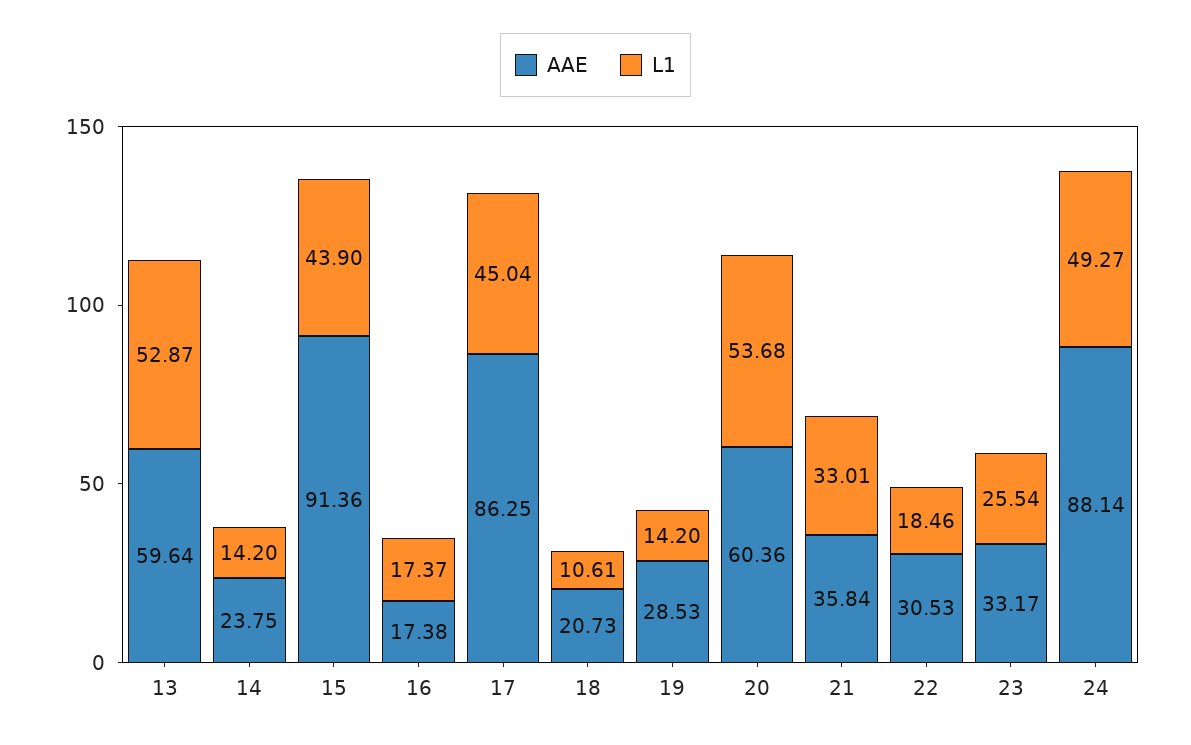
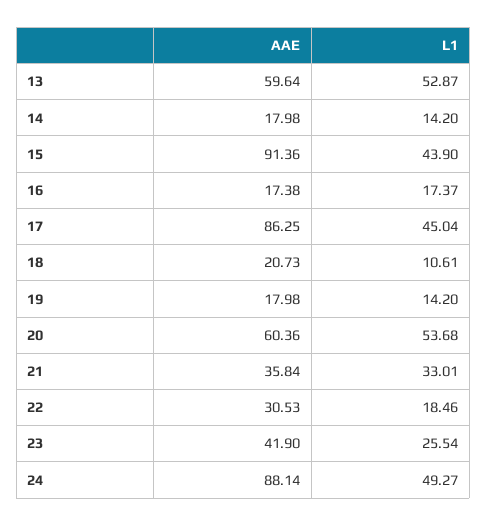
  {
    "AAE": {
      "13": 59.64,
-     "14": 23.75,
+     "14": 17.98,
      "15": 91.36,
      "16": 17.38,
      "17": 86.25,
      "18": 20.73,
-     "19": 28.53,
+     "19": 17.98,
      "20": 60.36,
      "21": 35.84,
      "22": 30.53,
-     "23": 33.17,
+     "23": 41.9,
      "24": 88.14
    },
    "L1": {
      "13": 52.87,
      "14": 14.2,
      "15": 43.9,
      "16": 17.37,
      "17": 45.04,
      "18": 10.61,
      "19": 14.2,
      "20": 53.68,
      "21": 33.01,
      "22": 18.46,
      "23": 25.54,
      "24": 49.27
    }
  }

